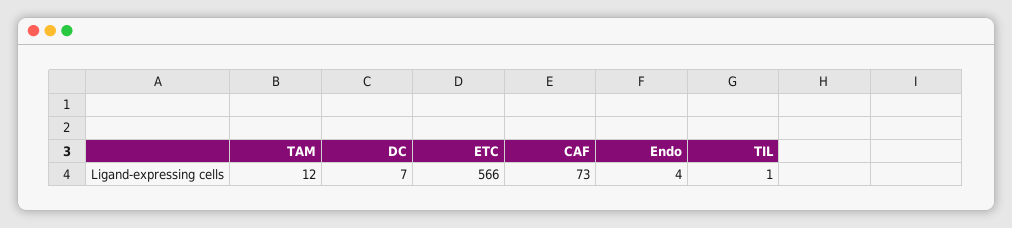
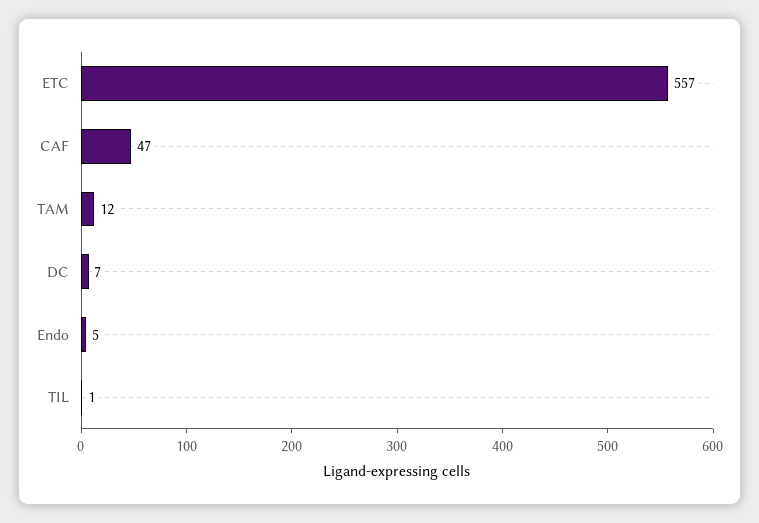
  {
    "TAM": 12,
    "DC": 7,
-   "ETC": 566,
+   "ETC": 557,
-   "CAF": 73,
+   "CAF": 47,
-   "Endo": 4,
+   "Endo": 5,
    "TIL": 1
  }

